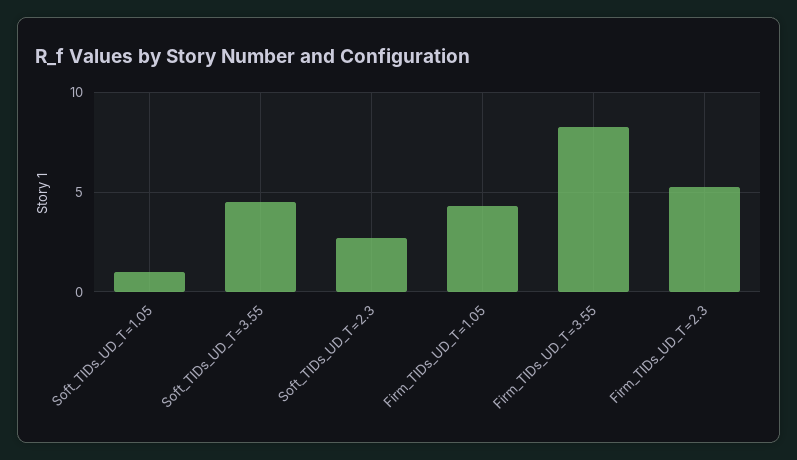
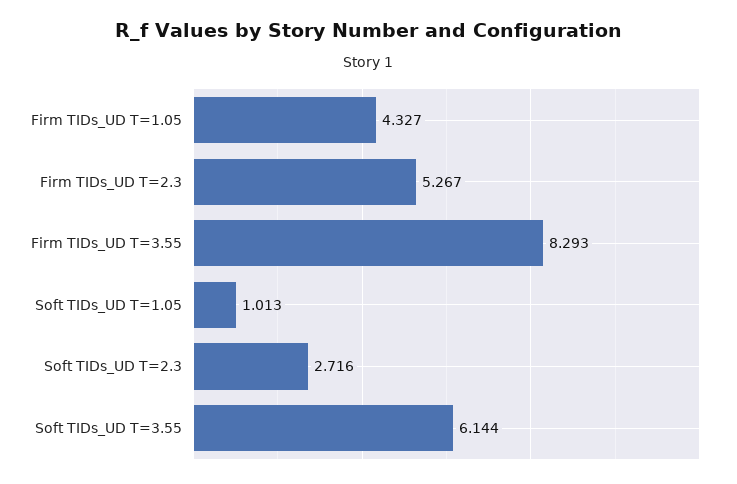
  {
    "Soft_TIDs_UD_T=1.05": 1.013,
-   "Soft_TIDs_UD_T=3.55": 4.5,
+   "Soft_TIDs_UD_T=3.55": 6.144,
    "Soft_TIDs_UD_T=2.3": 2.716,
    "Firm_TIDs_UD_T=1.05": 4.327,
    "Firm_TIDs_UD_T=3.55": 8.293,
    "Firm_TIDs_UD_T=2.3": 5.267
  }

